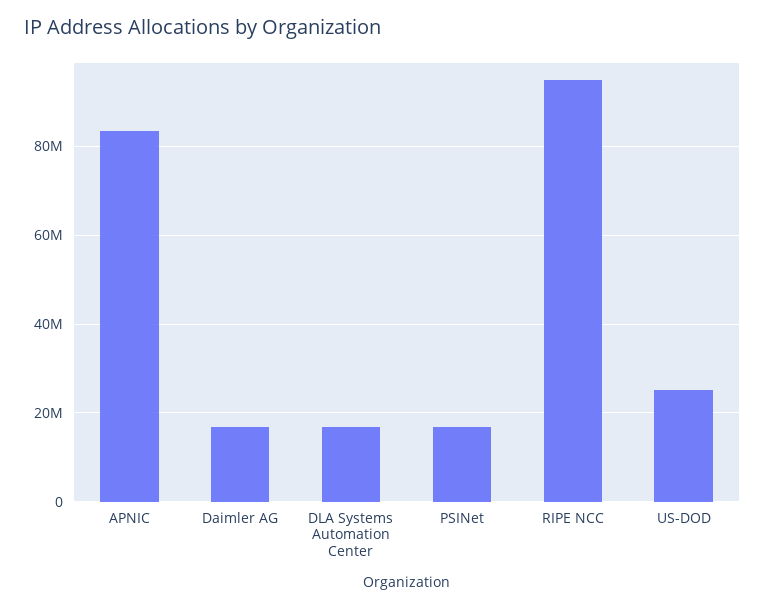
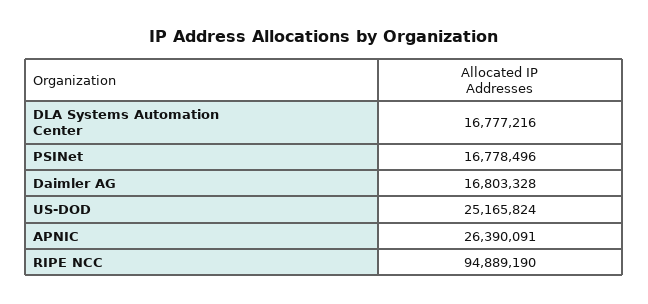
  {
-   "APNIC": 84000000,
+   "APNIC": 26390091,
    "Daimler AG": 16803328,
    "DLA Systems Automation Center": 16777216,
    "PSINet": 16778496,
    "RIPE NCC": 94889190,
    "US-DOD": 25165824
  }

